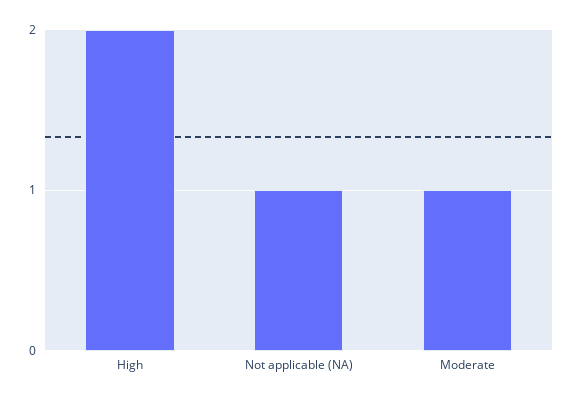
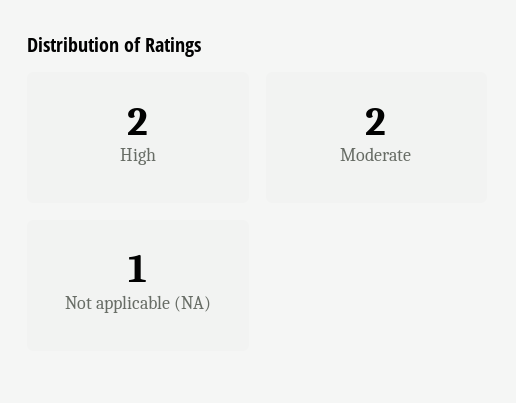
  {
    "High": 2,
    "Not applicable (NA)": 1,
-   "Moderate": 1
+   "Moderate": 2
  }

